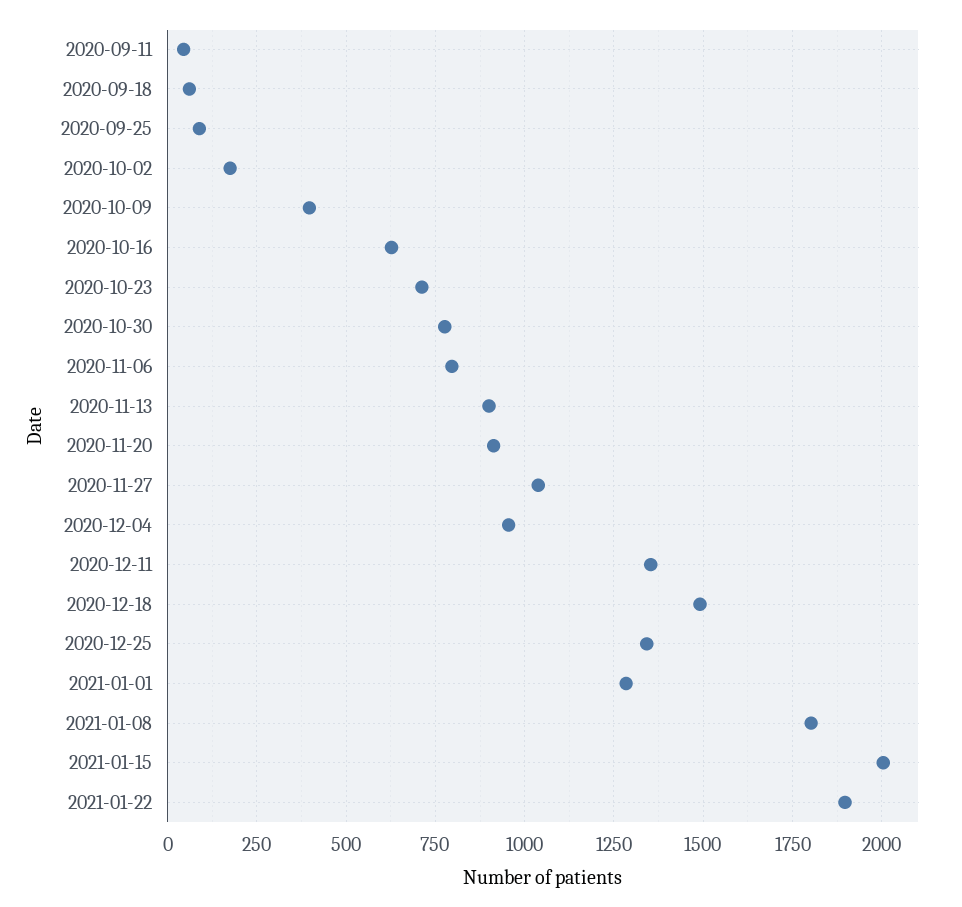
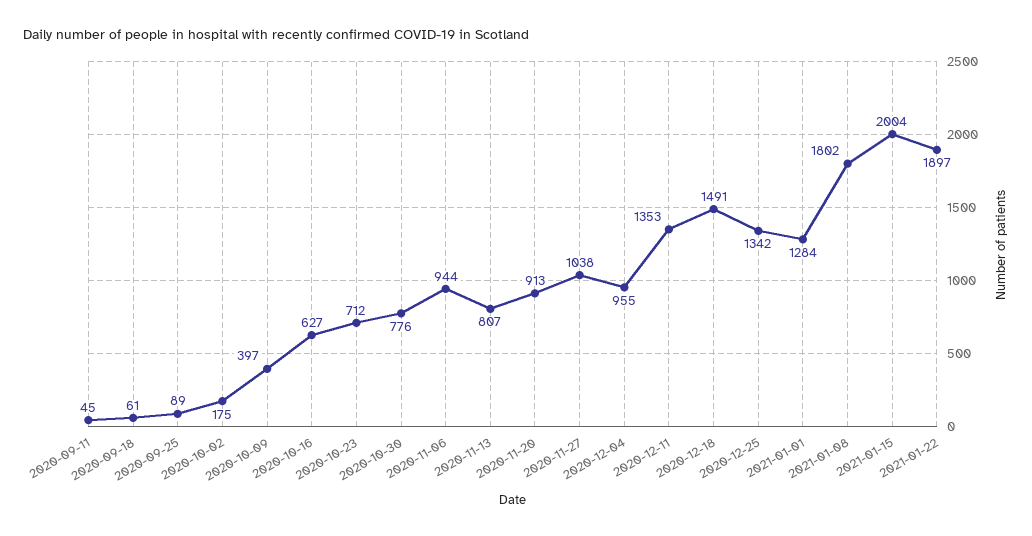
  {
    "2020-09-11": 45,
    "2020-09-18": 61,
    "2020-09-25": 89,
    "2020-10-02": 175,
    "2020-10-09": 397,
    "2020-10-16": 627,
    "2020-10-23": 712,
    "2020-10-30": 776,
-   "2020-11-06": 800,
+   "2020-11-06": 944,
-   "2020-11-13": 900,
+   "2020-11-13": 807,
    "2020-11-20": 913,
    "2020-11-27": 1038,
    "2020-12-04": 955,
    "2020-12-11": 1353,
    "2020-12-18": 1491,
    "2020-12-25": 1342,
    "2021-01-01": 1284,
    "2021-01-08": 1802,
    "2021-01-15": 2004,
    "2021-01-22": 1897
  }

